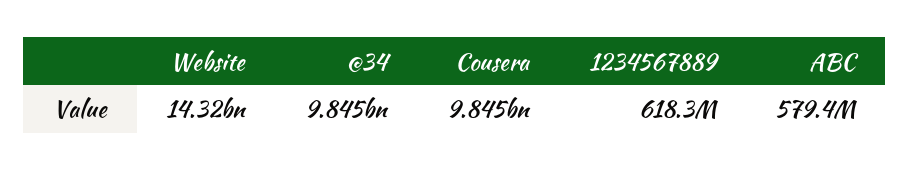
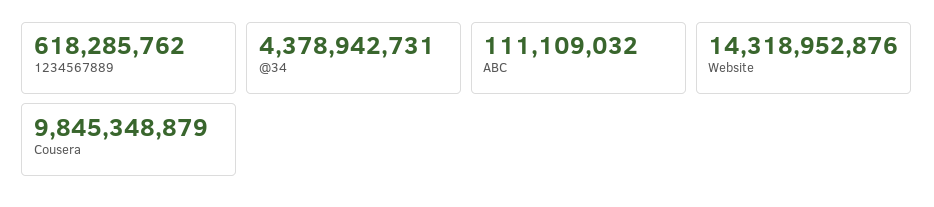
  {
    "Website": 14318952876,
-   "@34": 9845000000,
+   "@34": 4378942731,
    "Cousera": 9845348879,
    "1234567889": 618285762,
-   "ABC": 579400000
+   "ABC": 111109032
  }

